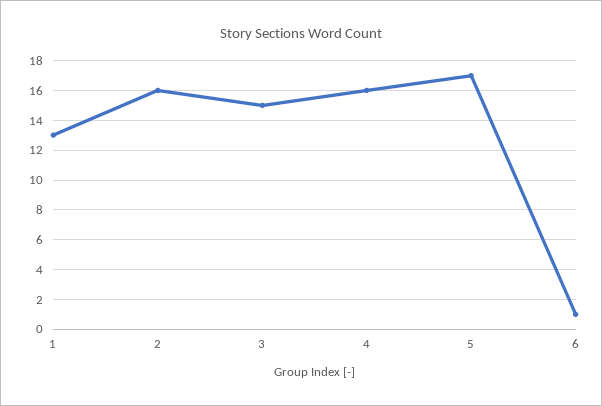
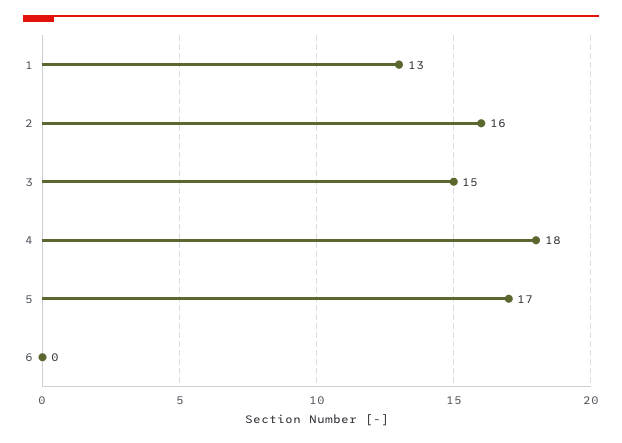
  {
    "1": 13,
    "2": 16,
    "3": 15,
-   "4": 16,
+   "4": 18,
    "5": 17,
-   "6": 1
+   "6": 0
  }

